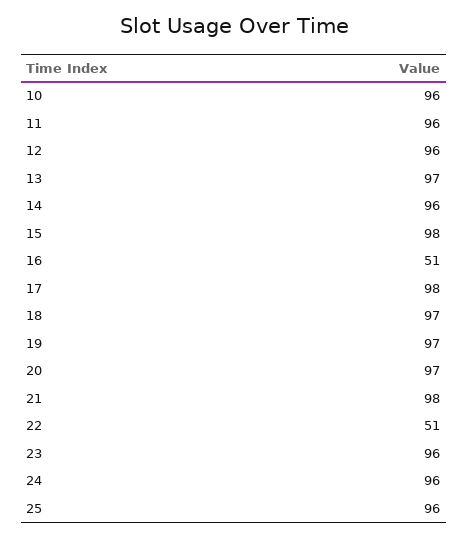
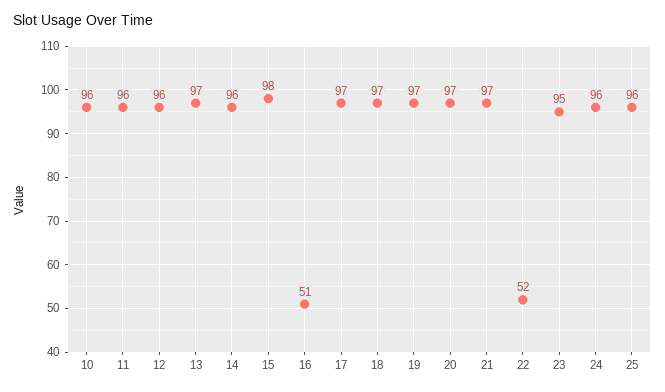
  {
    "10": 96,
    "11": 96,
    "12": 96,
    "13": 97,
    "14": 96,
    "15": 98,
    "16": 51,
-   "17": 98,
+   "17": 97,
    "18": 97,
    "19": 97,
    "20": 97,
-   "21": 98,
+   "21": 97,
-   "22": 51,
+   "22": 52,
-   "23": 96,
+   "23": 95,
    "24": 96,
    "25": 96
  }

